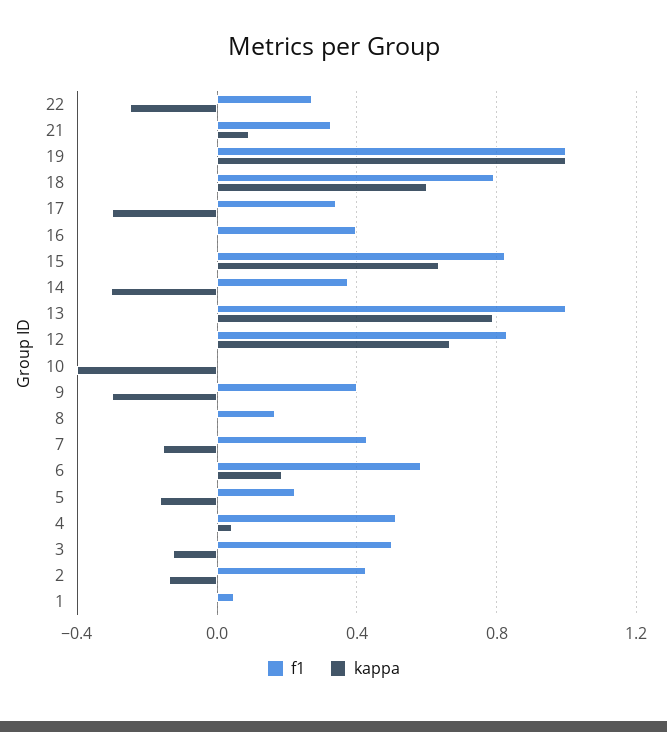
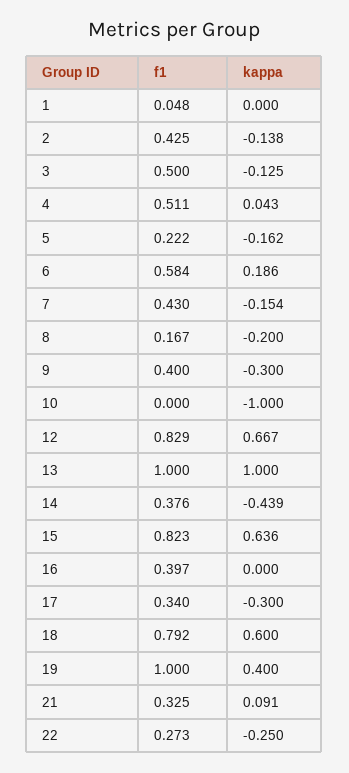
  {
    "f1": {
      "22": 0.273,
      "21": 0.325,
      "19": 1,
      "18": 0.792,
      "17": 0.34,
      "16": 0.397,
      "15": 0.823,
      "14": 0.376,
      "13": 1,
      "12": 0.829,
      "10": 0,
      "9": 0.4,
      "8": 0.167,
      "7": 0.43,
      "6": 0.584,
      "5": 0.222,
      "4": 0.511,
      "3": 0.5,
      "2": 0.425,
      "1": 0.048
    },
    "kappa": {
      "22": -0.25,
      "21": 0.091,
-     "19": 1,
+     "19": 0.4,
      "18": 0.6,
      "17": -0.3,
      "16": 0,
      "15": 0.636,
-     "14": -0.3,
+     "14": -0.439,
-     "13": 0.8,
+     "13": 1,
      "12": 0.667,
-     "10": -0.4,
+     "10": -1,
      "9": -0.3,
-     "8": 0,
+     "8": -0.2,
      "7": -0.154,
      "6": 0.186,
      "5": -0.162,
      "4": 0.043,
      "3": -0.125,
      "2": -0.138,
      "1": 0
    }
  }

